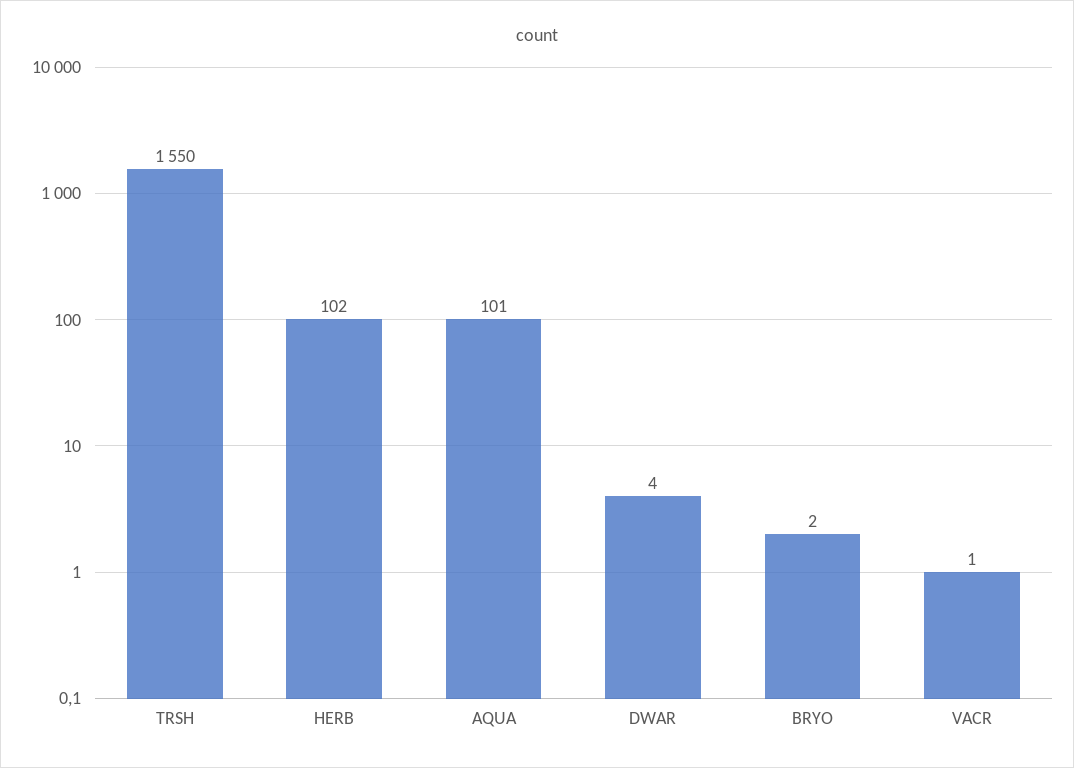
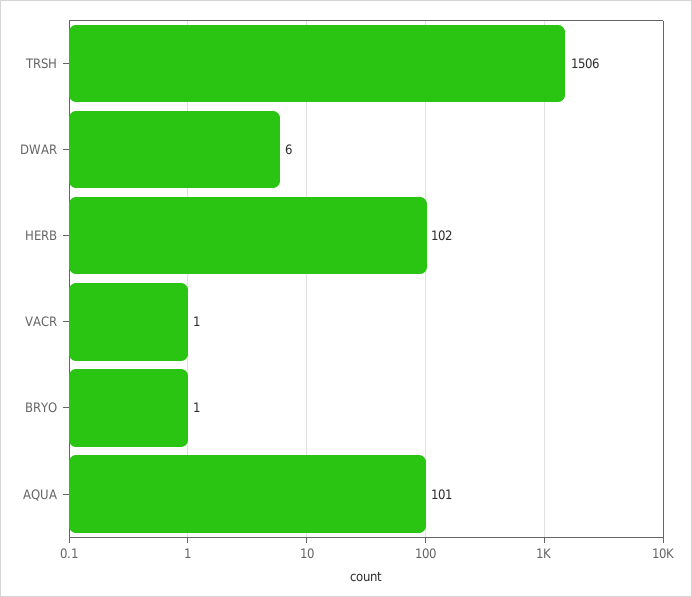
  {
-   "TRSH": 1550,
+   "TRSH": 1506,
    "HERB": 102,
    "AQUA": 101,
-   "DWAR": 4,
+   "DWAR": 6,
-   "BRYO": 2,
+   "BRYO": 1,
    "VACR": 1
  }

